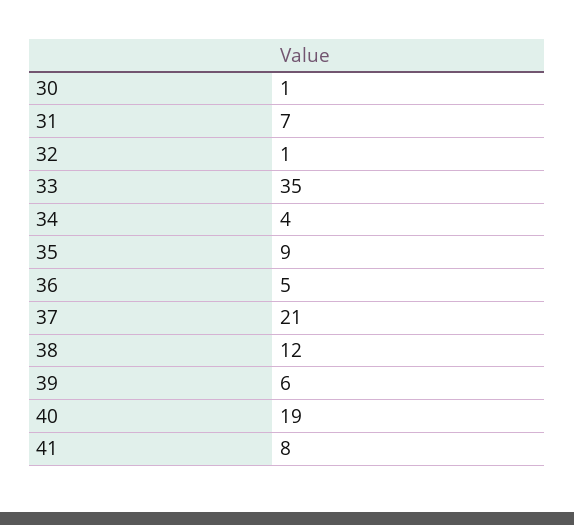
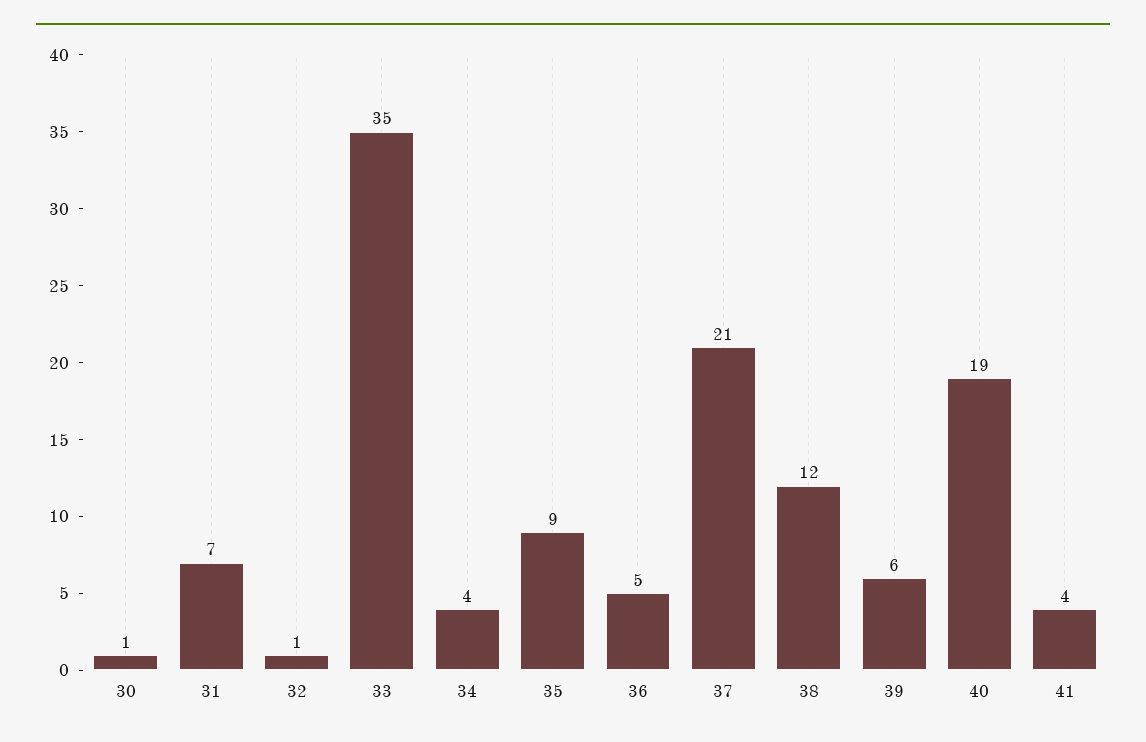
  {
    "30": 1,
    "31": 7,
    "32": 1,
    "33": 35,
    "34": 4,
    "35": 9,
    "36": 5,
    "37": 21,
    "38": 12,
    "39": 6,
    "40": 19,
-   "41": 8
+   "41": 4
  }

